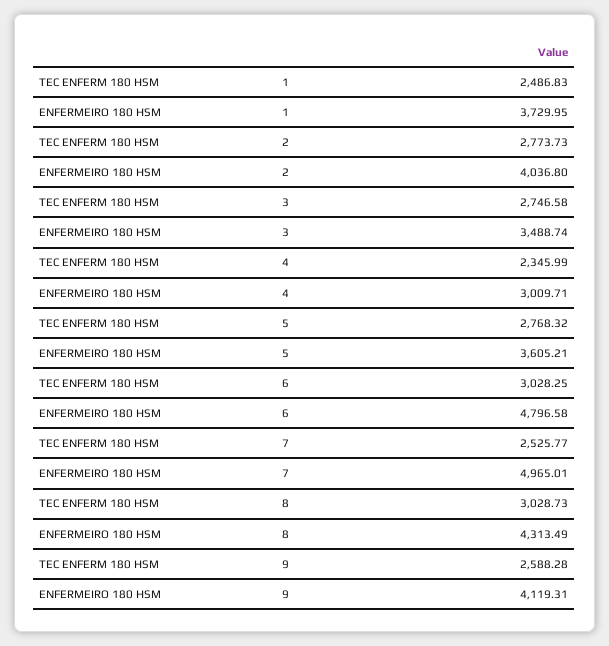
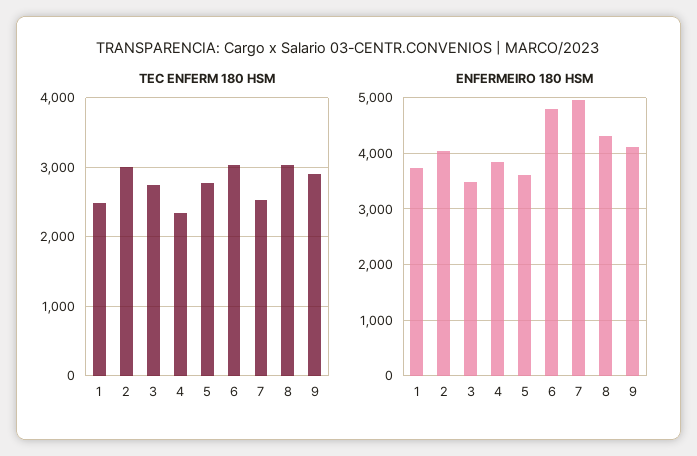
  {
    "TEC ENFERM 180 HSM": {
      "1": 2486.83,
-     "2": 2773.73,
+     "2": 3000,
      "3": 2746.58,
      "4": 2345.99,
      "5": 2768.32,
      "6": 3028.25,
      "7": 2525.77,
      "8": 3028.73,
-     "9": 2588.28
+     "9": 2900
    },
    "ENFERMEIRO 180 HSM": {
      "1": 3729.95,
      "2": 4036.8,
      "3": 3488.74,
-     "4": 3009.71,
+     "4": 3800,
      "5": 3605.21,
      "6": 4796.58,
      "7": 4965.01,
      "8": 4313.49,
      "9": 4119.31
    }
  }

